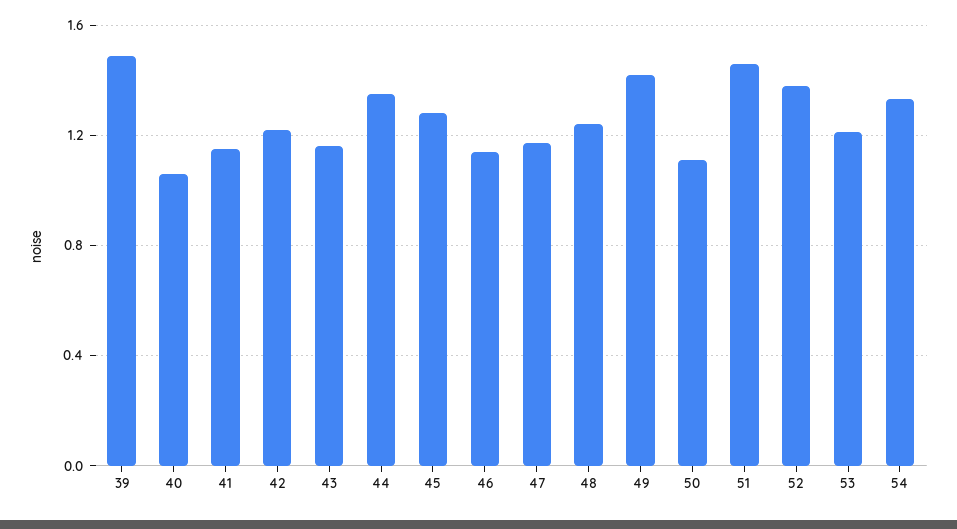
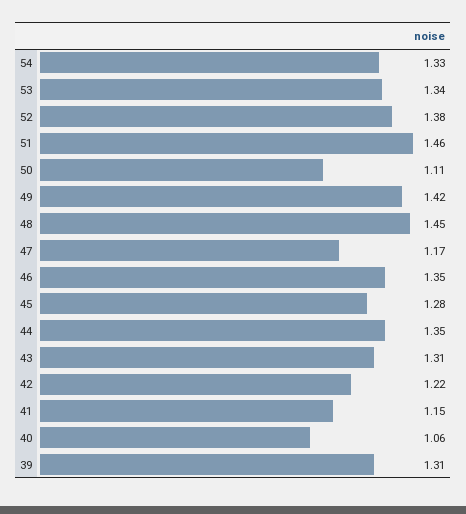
  {
-   "39": 1.5,
+   "39": 1.31,
    "40": 1.06,
    "41": 1.15,
    "42": 1.22,
-   "43": 1.15,
+   "43": 1.31,
    "44": 1.35,
    "45": 1.28,
-   "46": 1.15,
+   "46": 1.35,
    "47": 1.17,
-   "48": 1.25,
+   "48": 1.45,
    "49": 1.42,
    "50": 1.11,
    "51": 1.46,
    "52": 1.38,
-   "53": 1.2,
+   "53": 1.34,
    "54": 1.33
  }

